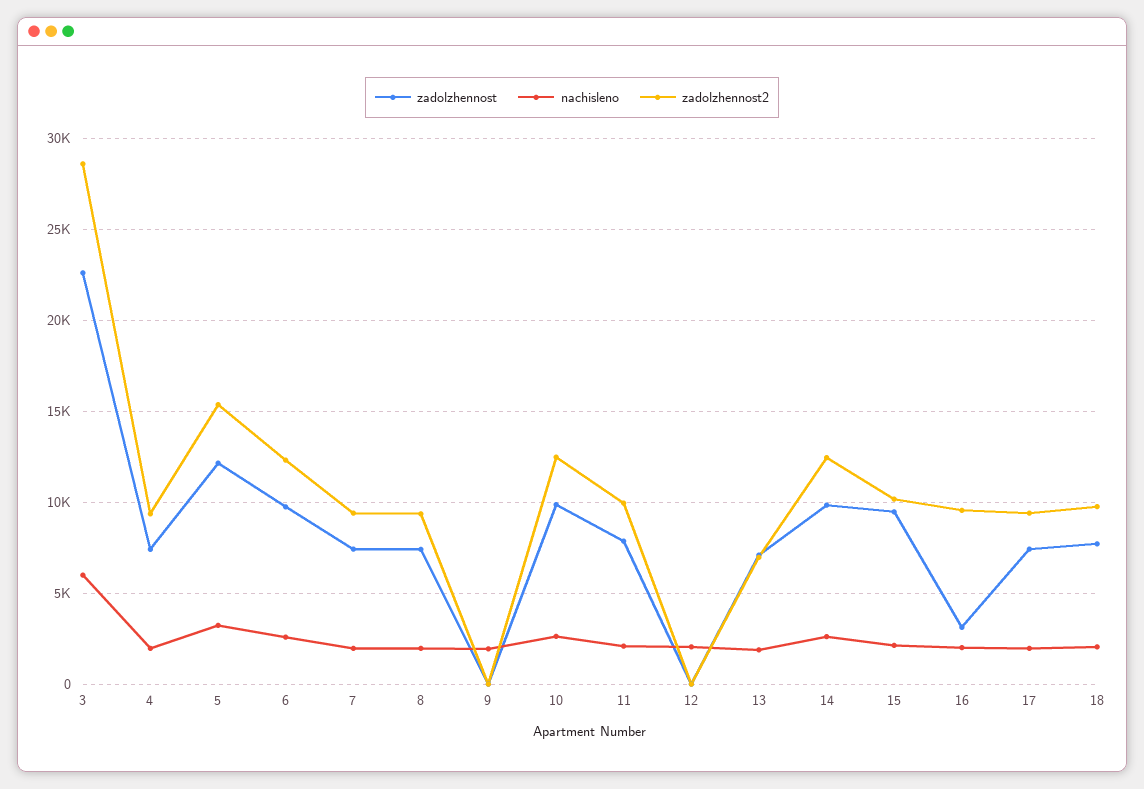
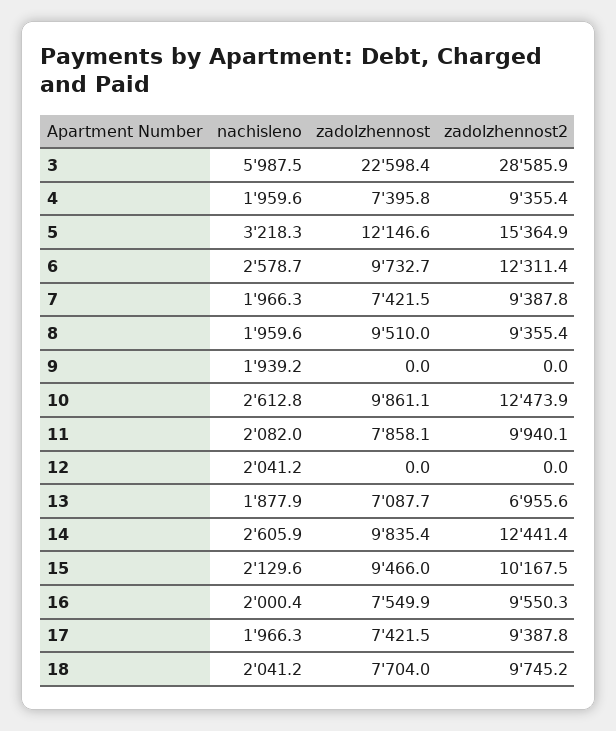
  {
    "zadolzhennost": {
      "3": 22598.4,
      "4": 7395.8,
      "5": 12146.6,
      "6": 9732.7,
      "7": 7421.5,
-     "8": 7500,
+     "8": 9510,
      "9": 0,
      "10": 9861.1,
      "11": 7858.1,
      "12": 0,
      "13": 7087.7,
      "14": 9835.4,
      "15": 9466,
-     "16": 3000,
+     "16": 7549.9,
      "17": 7421.5,
      "18": 7704
    },
    "nachisleno": {
      "3": 5987.5,
      "4": 1959.6,
      "5": 3218.3,
      "6": 2578.7,
      "7": 1966.3,
      "8": 1959.6,
      "9": 1939.2,
      "10": 2612.8,
      "11": 2082,
      "12": 2041.2,
      "13": 1877.9,
      "14": 2605.9,
      "15": 2129.6,
      "16": 2000.4,
      "17": 1966.3,
      "18": 2041.2
    },
    "zadolzhennost2": {
      "3": 28585.9,
      "4": 9355.4,
      "5": 15364.9,
      "6": 12311.4,
      "7": 9387.8,
      "8": 9355.4,
      "9": 0,
      "10": 12473.9,
      "11": 9940.1,
      "12": 0,
      "13": 6955.6,
      "14": 12441.4,
      "15": 10167.5,
      "16": 9550.3,
      "17": 9387.8,
      "18": 9745.2
    }
  }

